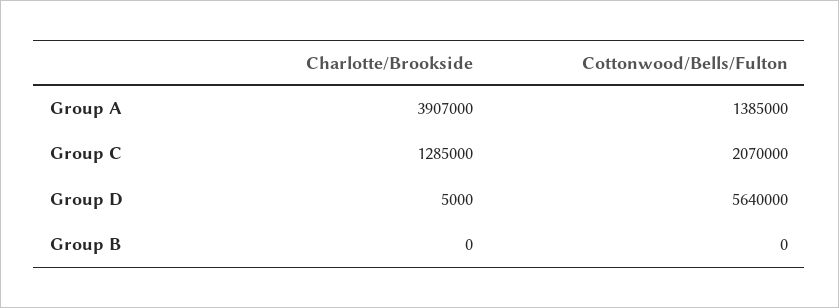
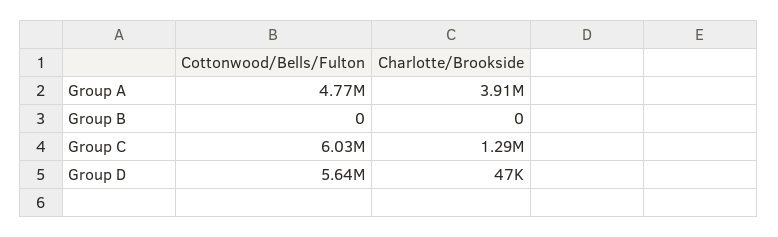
  {
    "Charlotte/Brookside": {
      "Group A": 3907000,
      "Group C": 1285000,
-     "Group D": 5000,
+     "Group D": 47000,
      "Group B": 0
    },
    "Cottonwood/Bells/Fulton": {
-     "Group A": 1385000,
+     "Group A": 4770000,
-     "Group C": 2070000,
+     "Group C": 6030000,
      "Group D": 5640000,
      "Group B": 0
    }
  }

